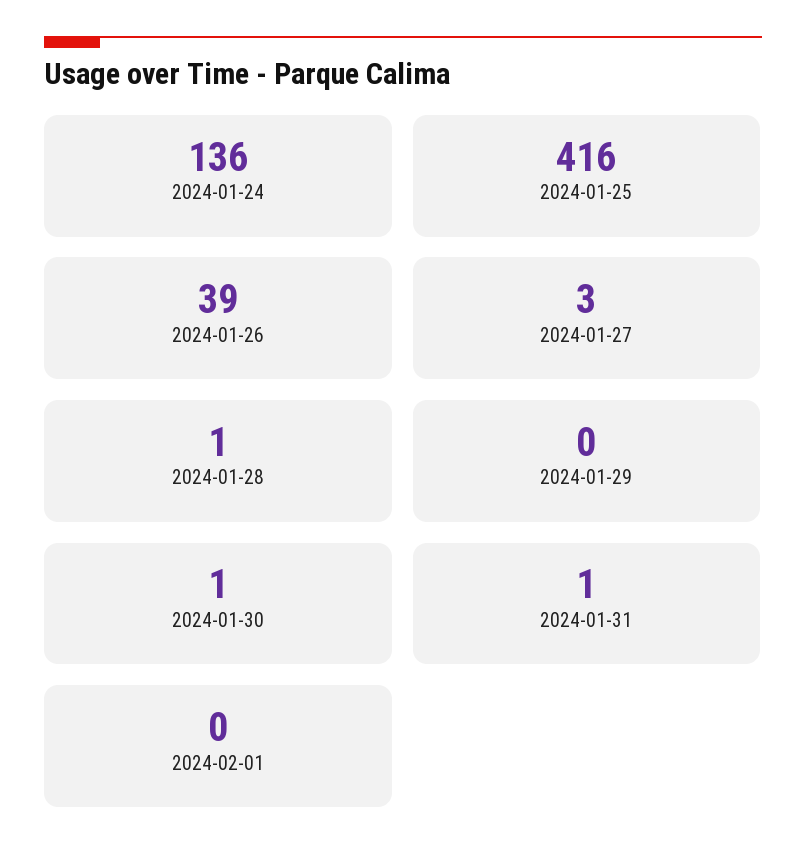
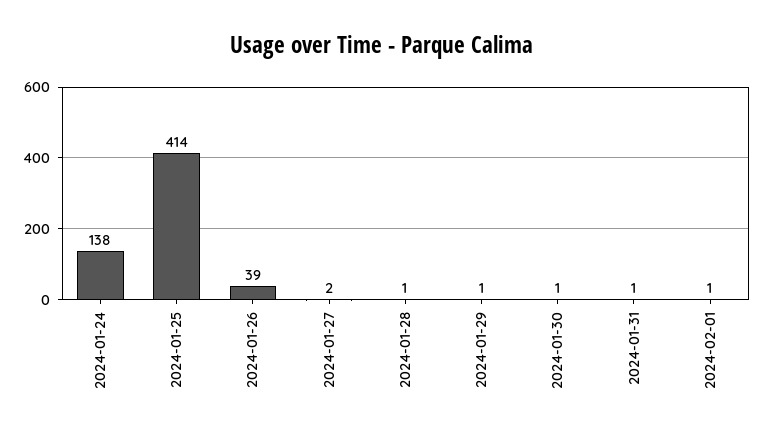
  {
-   "2024-01-24": 136,
+   "2024-01-24": 138,
-   "2024-01-25": 416,
+   "2024-01-25": 414,
    "2024-01-26": 39,
-   "2024-01-27": 3,
+   "2024-01-27": 2,
    "2024-01-28": 1,
-   "2024-01-29": 0,
+   "2024-01-29": 1,
    "2024-01-30": 1,
    "2024-01-31": 1,
-   "2024-02-01": 0
+   "2024-02-01": 1
  }

